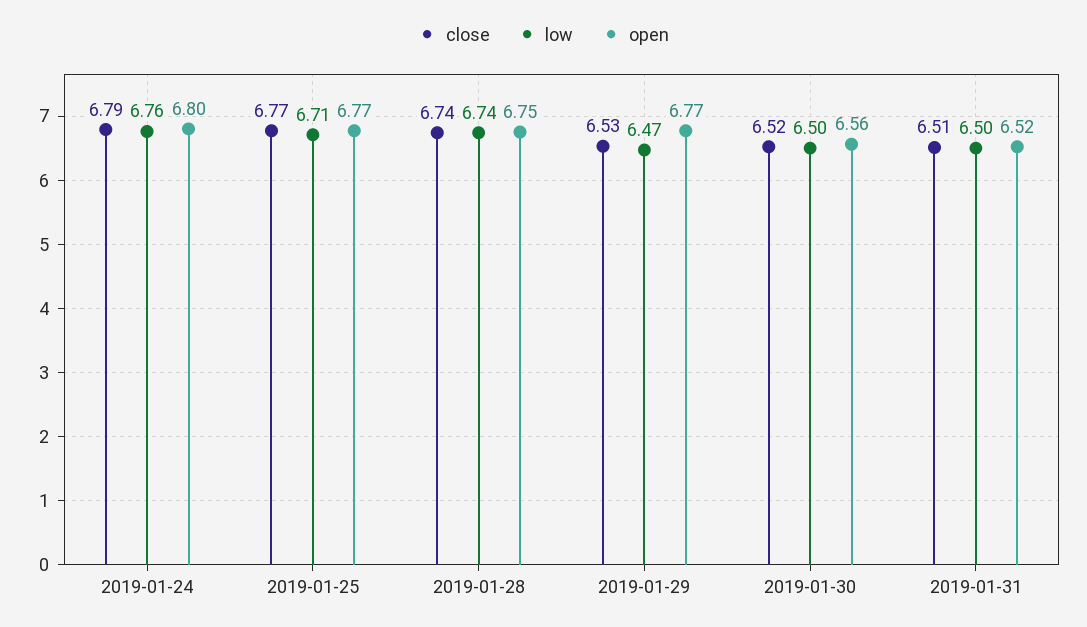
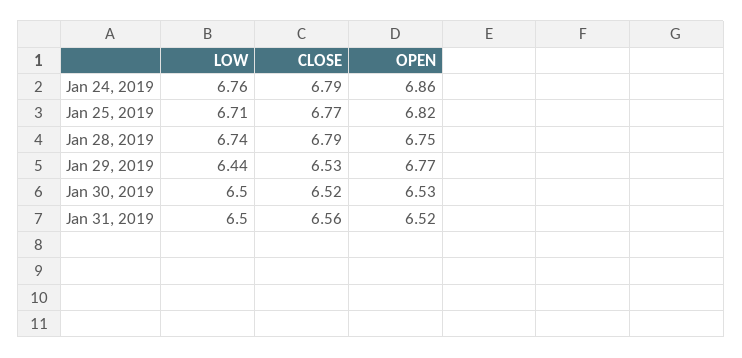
  {
    "close": {
      "2019-01-24": 6.79,
      "2019-01-25": 6.77,
-     "2019-01-28": 6.74,
+     "2019-01-28": 6.79,
      "2019-01-29": 6.53,
      "2019-01-30": 6.52,
-     "2019-01-31": 6.51
+     "2019-01-31": 6.56
    },
    "low": {
      "2019-01-24": 6.76,
      "2019-01-25": 6.71,
      "2019-01-28": 6.74,
-     "2019-01-29": 6.47,
+     "2019-01-29": 6.44,
      "2019-01-30": 6.5,
      "2019-01-31": 6.5
    },
    "open": {
-     "2019-01-24": 6.8,
+     "2019-01-24": 6.86,
-     "2019-01-25": 6.77,
+     "2019-01-25": 6.82,
      "2019-01-28": 6.75,
      "2019-01-29": 6.77,
-     "2019-01-30": 6.56,
+     "2019-01-30": 6.53,
      "2019-01-31": 6.52
    }
  }

